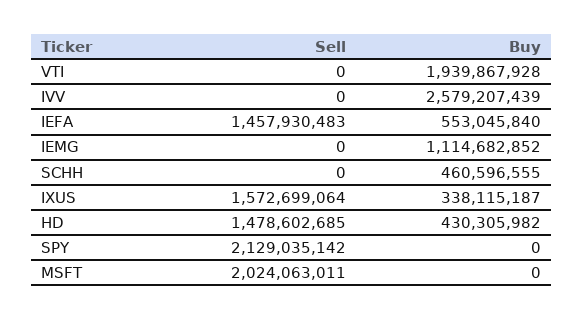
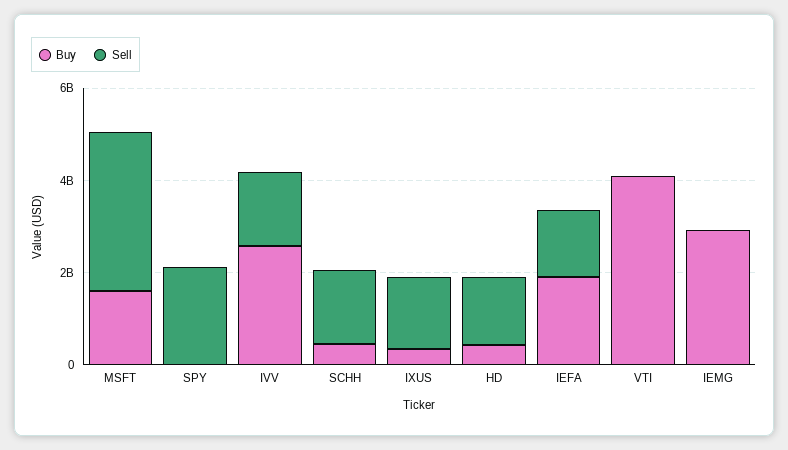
  {
    "Sell": {
      "VTI": 0,
-     "IVV": 0,
+     "IVV": 1500000000,
      "IEFA": 1457930483,
      "IEMG": 0,
-     "SCHH": 0,
+     "SCHH": 1500000000,
      "IXUS": 1572699064,
      "HD": 1478602685,
      "SPY": 2129035142,
-     "MSFT": 2024063011
+     "MSFT": 3500000000
    },
    "Buy": {
-     "VTI": 1939867928,
+     "VTI": 4000000000,
      "IVV": 2579207439,
-     "IEFA": 553045840,
+     "IEFA": 2000000000,
-     "IEMG": 1114682852,
+     "IEMG": 3000000000,
      "SCHH": 460596555,
      "IXUS": 338115187,
      "HD": 430305982,
      "SPY": 0,
-     "MSFT": 0
+     "MSFT": 1500000000
    }
  }

